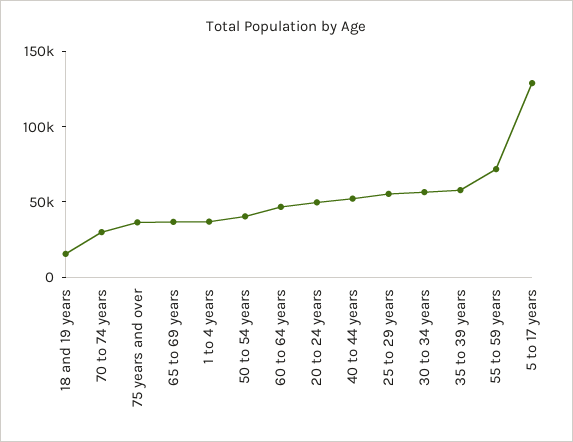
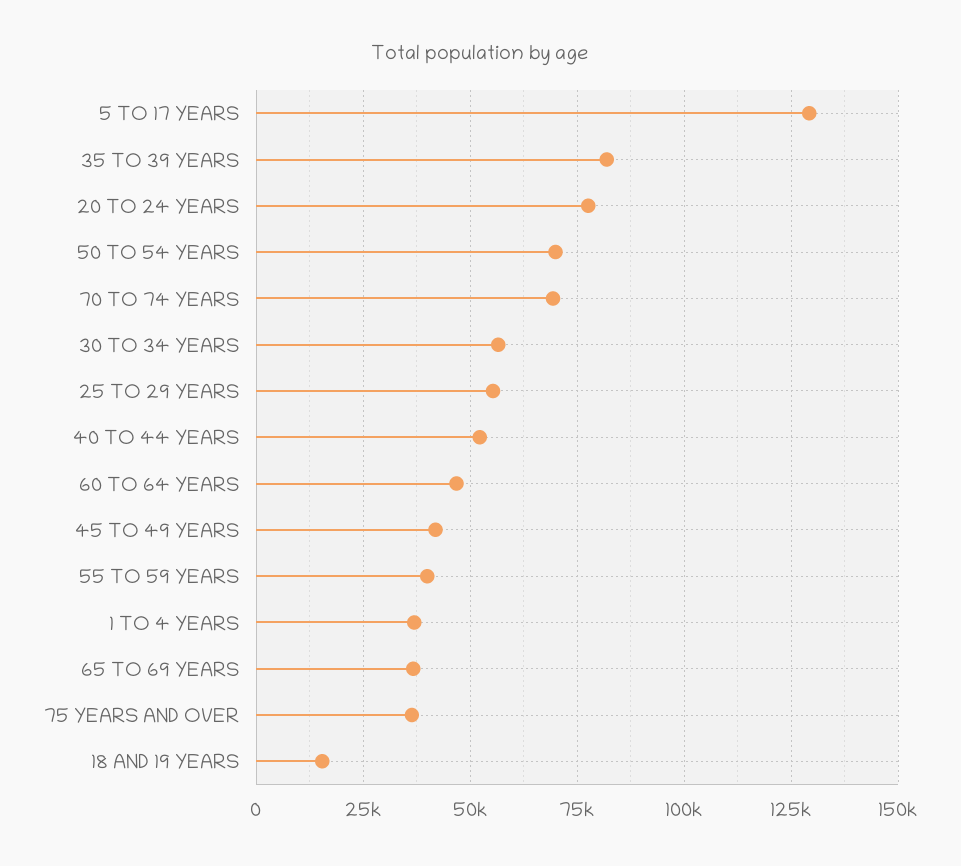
  {
    "18 and 19 years": 15000,
-   "70 to 74 years": 30000,
+   "70 to 74 years": 70000,
    "75 years and over": 37500,
    "65 to 69 years": 37500,
    "1 to 4 years": 37500,
-   "50 to 54 years": 40000,
+   "50 to 54 years": 70000,
    "60 to 64 years": 47500,
-   "20 to 24 years": 50000,
+   "20 to 24 years": 77500,
    "40 to 44 years": 52500,
    "25 to 29 years": 55000,
    "30 to 34 years": 57500,
-   "35 to 39 years": 60000,
+   "35 to 39 years": 82500,
-   "55 to 59 years": 70000,
+   "55 to 59 years": 40000,
-   "5 to 17 years": 130000
+   "5 to 17 years": 130000,
+   "45 TO 49 YEARS": 42500
  }

